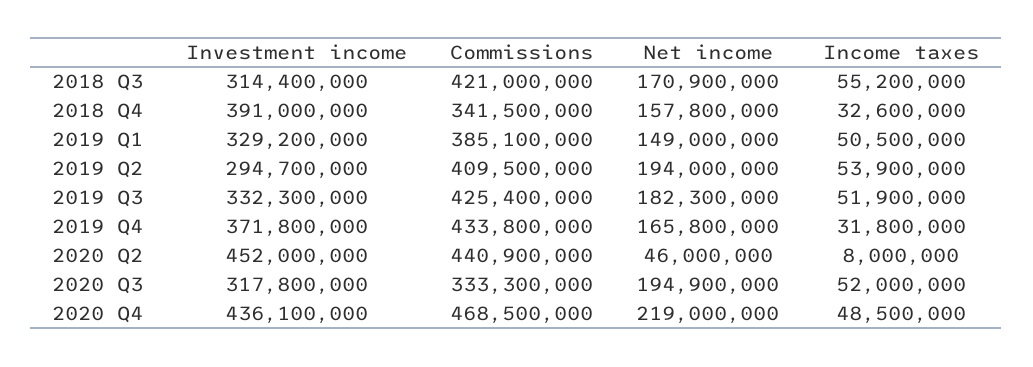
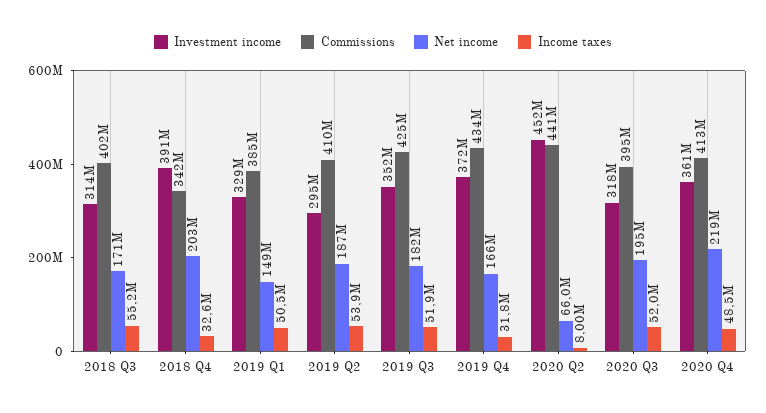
  {
    "Investment income": {
      "2018 Q3": 314400000,
      "2018 Q4": 391000000,
      "2019 Q1": 329200000,
      "2019 Q2": 294700000,
-     "2019 Q3": 332300000,
+     "2019 Q3": 352000000,
      "2019 Q4": 371800000,
      "2020 Q2": 452000000,
      "2020 Q3": 317800000,
-     "2020 Q4": 436100000
+     "2020 Q4": 361000000
    },
    "Commissions": {
-     "2018 Q3": 421000000,
+     "2018 Q3": 402000000,
      "2018 Q4": 341500000,
      "2019 Q1": 385100000,
      "2019 Q2": 409500000,
      "2019 Q3": 425400000,
      "2019 Q4": 433800000,
      "2020 Q2": 440900000,
-     "2020 Q3": 333300000,
+     "2020 Q3": 395000000,
-     "2020 Q4": 468500000
+     "2020 Q4": 413000000
    },
    "Net income": {
      "2018 Q3": 170900000,
-     "2018 Q4": 157800000,
+     "2018 Q4": 203000000,
      "2019 Q1": 149000000,
-     "2019 Q2": 194000000,
+     "2019 Q2": 187000000,
      "2019 Q3": 182300000,
      "2019 Q4": 165800000,
-     "2020 Q2": 46000000,
+     "2020 Q2": 66000000,
      "2020 Q3": 194900000,
      "2020 Q4": 219000000
    },
    "Income taxes": {
      "2018 Q3": 55200000,
      "2018 Q4": 32600000,
      "2019 Q1": 50500000,
      "2019 Q2": 53900000,
      "2019 Q3": 51900000,
      "2019 Q4": 31800000,
      "2020 Q2": 8000000,
      "2020 Q3": 52000000,
      "2020 Q4": 48500000
    }
  }

